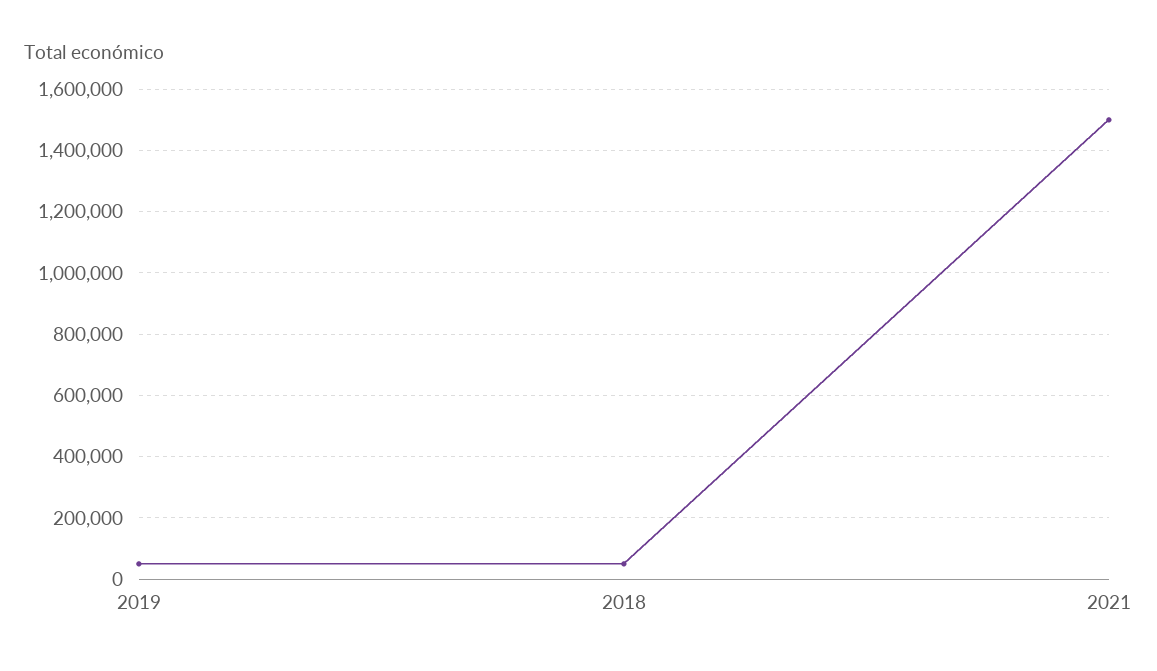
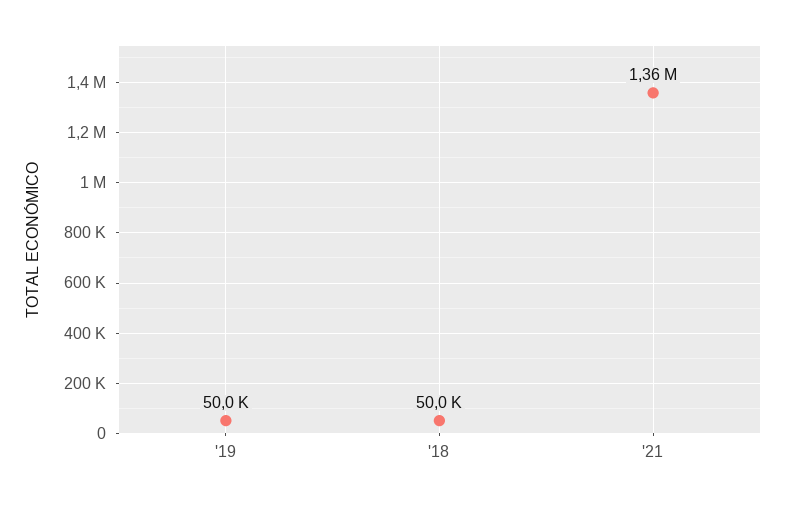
  {
    "2019": 50000,
    "2018": 50000,
-   "2021": 1500000
+   "2021": 1360000
  }

